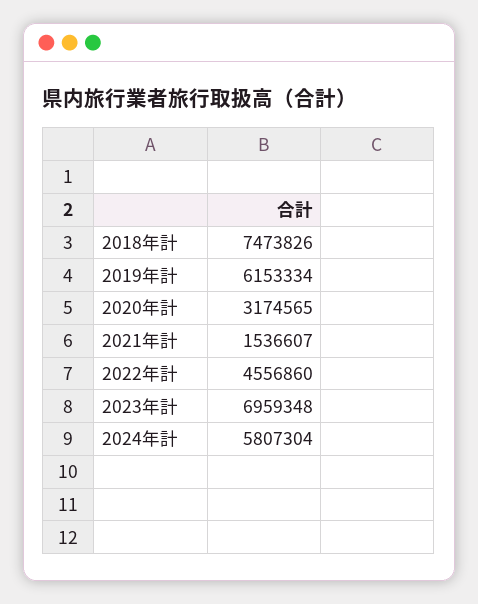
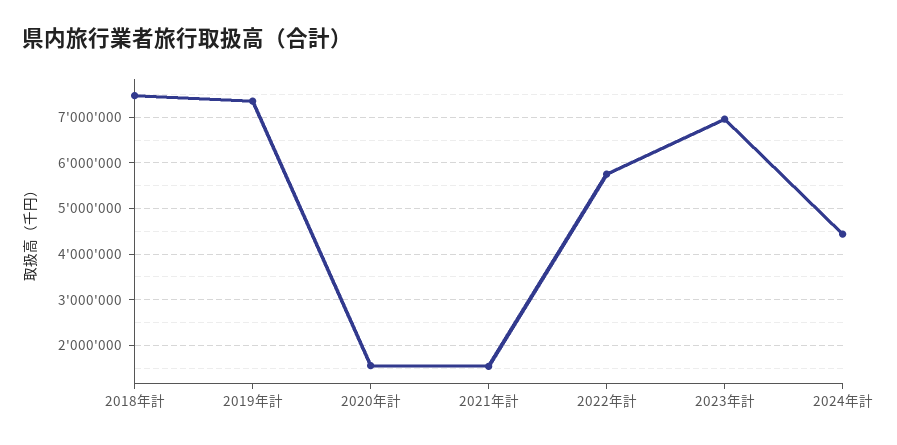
  {
    "2018年計": 7473826,
-   "2019年計": 6153334,
+   "2019年計": 7400000,
-   "2020年計": 3174565,
+   "2020年計": 1600000,
    "2021年計": 1536607,
-   "2022年計": 4556860,
+   "2022年計": 5800000,
    "2023年計": 6959348,
-   "2024年計": 5807304
+   "2024年計": 4400000
  }

